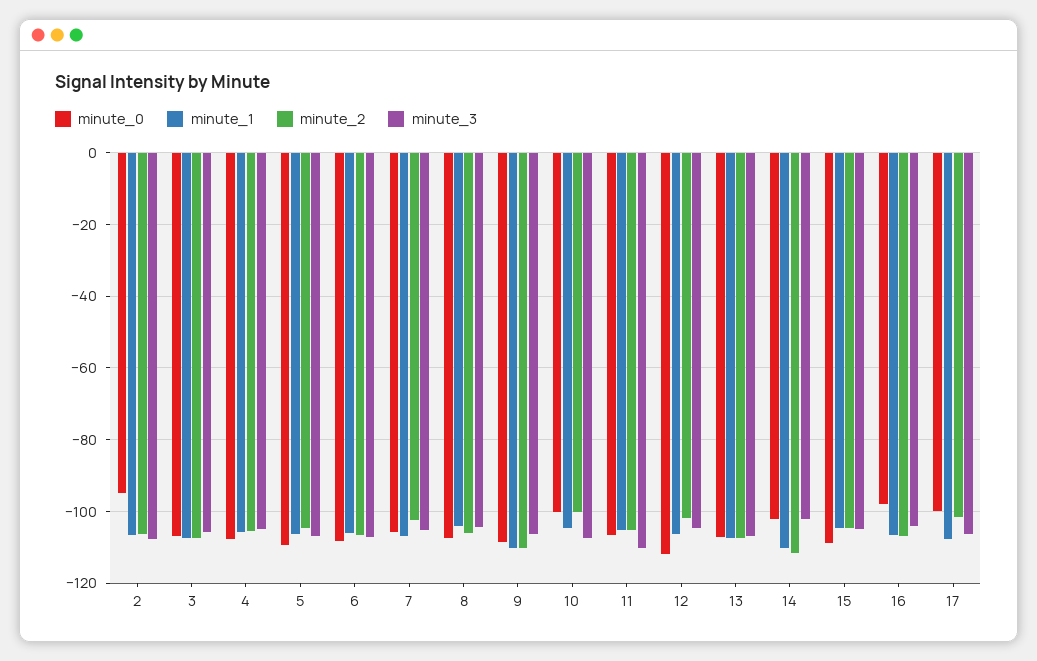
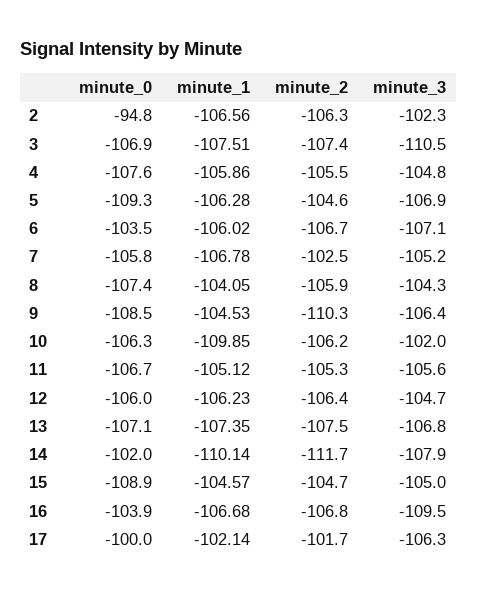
  {
    "minute_0": {
      "2": -94.8,
      "3": -106.9,
      "4": -107.6,
      "5": -109.3,
-     "6": -108,
+     "6": -103.5,
      "7": -105.8,
      "8": -107.4,
      "9": -108.5,
-     "10": -100,
+     "10": -106.3,
      "11": -106.7,
-     "12": -112,
+     "12": -106,
      "13": -107.1,
      "14": -102,
      "15": -108.9,
-     "16": -98,
+     "16": -103.9,
      "17": -100
    },
    "minute_1": {
      "2": -106.56,
      "3": -107.51,
      "4": -105.86,
      "5": -106.28,
      "6": -106.02,
      "7": -106.78,
      "8": -104.05,
-     "9": -110,
+     "9": -104.53,
-     "10": -104,
+     "10": -109.85,
      "11": -105.12,
      "12": -106.23,
      "13": -107.35,
      "14": -110.14,
      "15": -104.57,
      "16": -106.68,
-     "17": -108
+     "17": -102.14
    },
    "minute_2": {
      "2": -106.3,
      "3": -107.4,
      "4": -105.5,
      "5": -104.6,
      "6": -106.7,
      "7": -102.5,
      "8": -105.9,
      "9": -110.3,
-     "10": -100,
+     "10": -106.2,
      "11": -105.3,
-     "12": -102,
+     "12": -106.4,
      "13": -107.5,
      "14": -111.7,
      "15": -104.7,
      "16": -106.8,
      "17": -101.7
    },
    "minute_3": {
-     "2": -108,
+     "2": -102.3,
-     "3": -106,
+     "3": -110.5,
      "4": -104.8,
      "5": -106.9,
      "6": -107.1,
      "7": -105.2,
      "8": -104.3,
      "9": -106.4,
-     "10": -108,
+     "10": -102,
-     "11": -110,
+     "11": -105.6,
      "12": -104.7,
      "13": -106.8,
-     "14": -102,
+     "14": -107.9,
      "15": -105,
-     "16": -104,
+     "16": -109.5,
      "17": -106.3
    }
  }

